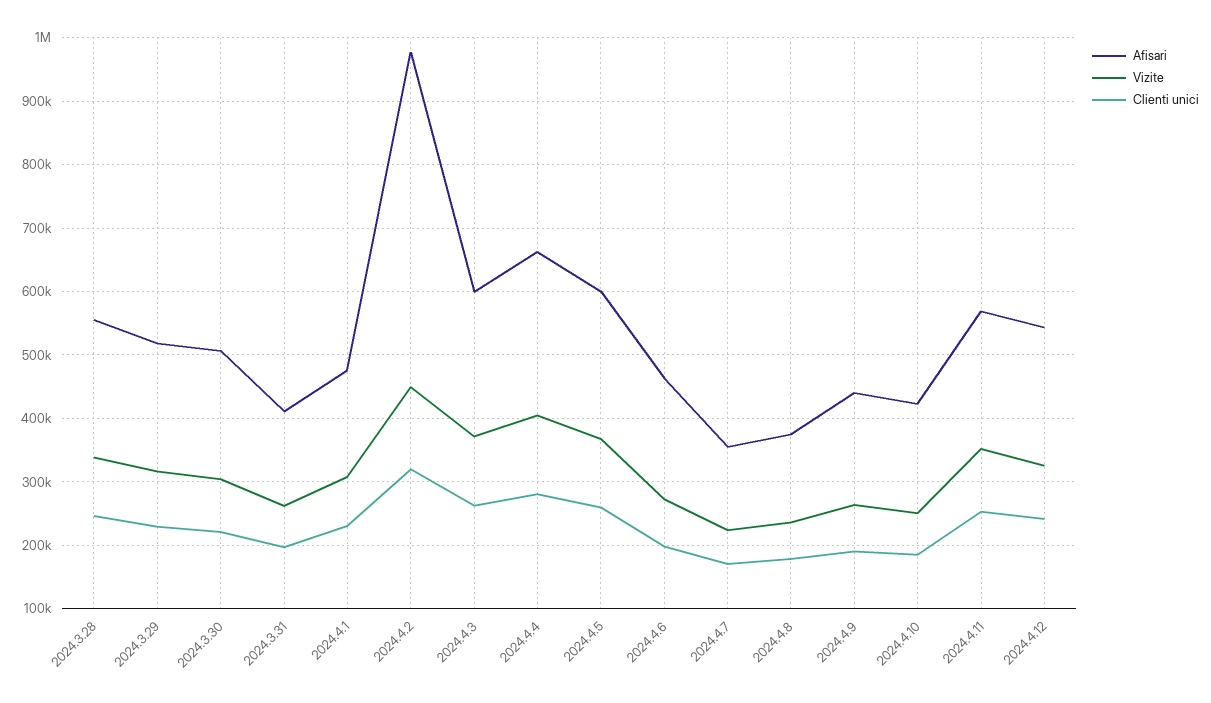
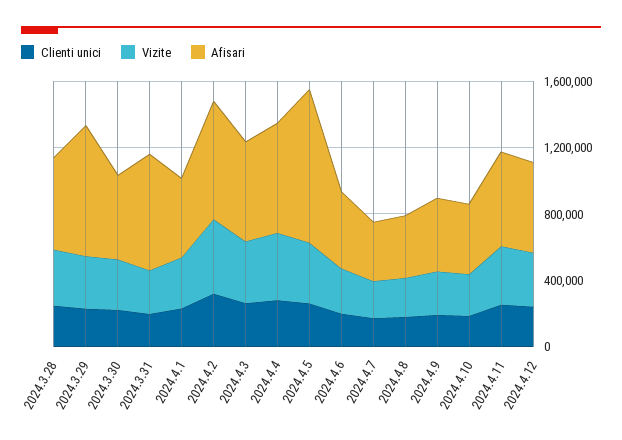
  {
    "Afisari": {
      "2024.3.28": 560000,
-     "2024.3.29": 520000,
+     "2024.3.29": 800000,
      "2024.3.30": 510000,
-     "2024.3.31": 410000,
+     "2024.3.31": 700000,
      "2024.4.1": 480000,
-     "2024.4.2": 980000,
+     "2024.4.2": 700000,
      "2024.4.3": 600000,
      "2024.4.4": 660000,
-     "2024.4.5": 600000,
+     "2024.4.5": 900000,
      "2024.4.6": 460000,
      "2024.4.7": 360000,
      "2024.4.8": 380000,
      "2024.4.9": 440000,
      "2024.4.10": 420000,
      "2024.4.11": 570000,
      "2024.4.12": 540000
    },
    "Vizite": {
      "2024.3.28": 340000,
      "2024.3.29": 320000,
      "2024.3.30": 300000,
      "2024.3.31": 260000,
      "2024.4.1": 310000,
      "2024.4.2": 450000,
      "2024.4.3": 370000,
      "2024.4.4": 410000,
      "2024.4.5": 370000,
      "2024.4.6": 270000,
      "2024.4.7": 220000,
      "2024.4.8": 240000,
      "2024.4.9": 260000,
      "2024.4.10": 250000,
      "2024.4.11": 350000,
      "2024.4.12": 330000
    },
    "Clienti unici": {
      "2024.3.28": 250000,
      "2024.3.29": 230000,
      "2024.3.30": 220000,
      "2024.3.31": 200000,
      "2024.4.1": 230000,
      "2024.4.2": 320000,
      "2024.4.3": 260000,
      "2024.4.4": 280000,
      "2024.4.5": 260000,
      "2024.4.6": 200000,
      "2024.4.7": 170000,
      "2024.4.8": 180000,
      "2024.4.9": 190000,
      "2024.4.10": 190000,
      "2024.4.11": 250000,
      "2024.4.12": 240000
    }
  }

